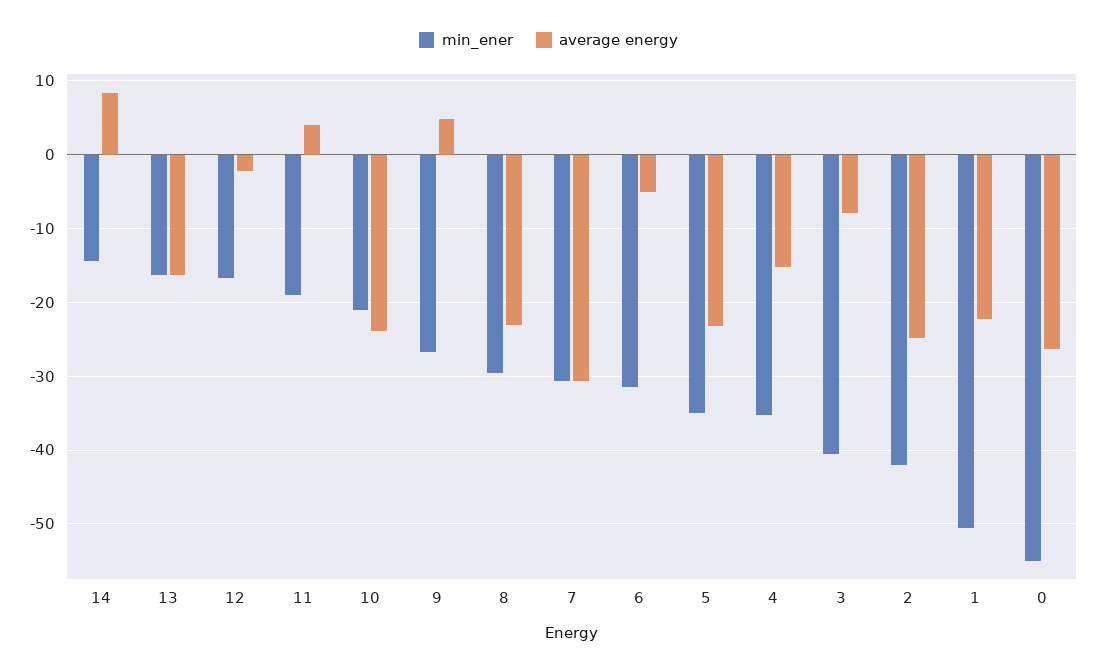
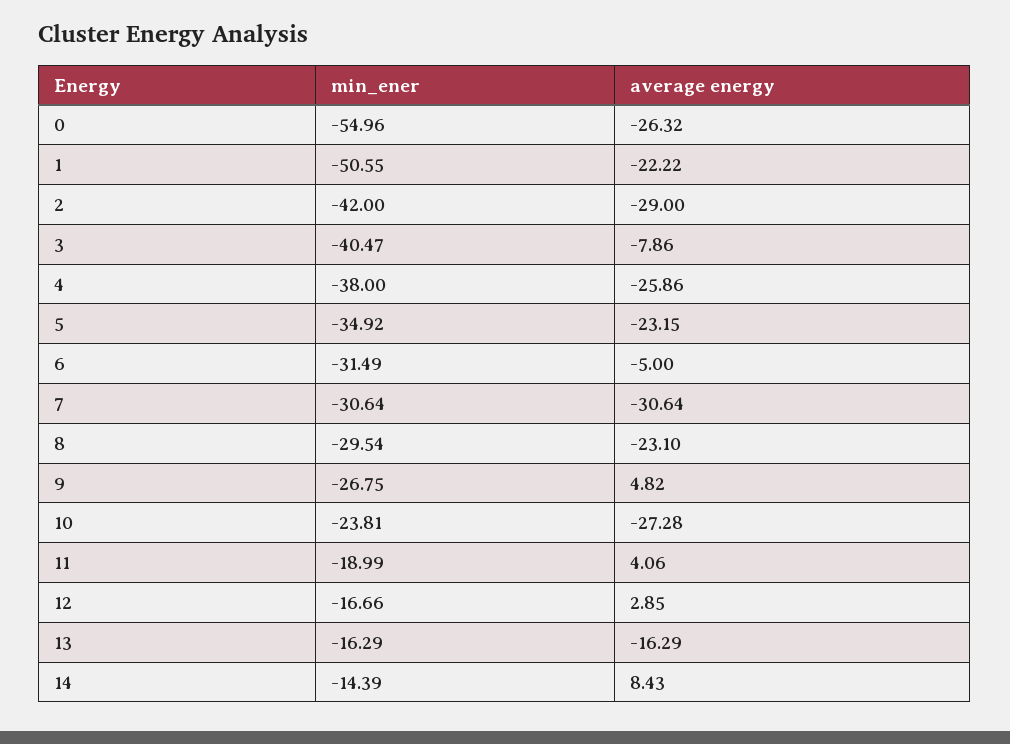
  {
    "min_ener": {
      "14": -14.39,
      "13": -16.29,
      "12": -16.66,
      "11": -18.99,
-     "10": -21,
+     "10": -23.81,
      "9": -26.75,
      "8": -29.54,
      "7": -30.64,
      "6": -31.49,
      "5": -34.92,
-     "4": -35,
+     "4": -38,
      "3": -40.47,
      "2": -42,
      "1": -50.55,
      "0": -54.96
    },
    "average energy": {
      "14": 8.43,
      "13": -16.29,
-     "12": -2,
+     "12": 2.85,
      "11": 4.06,
-     "10": -24,
+     "10": -27.28,
      "9": 4.82,
      "8": -23.1,
      "7": -30.64,
      "6": -5,
      "5": -23.15,
-     "4": -15,
+     "4": -25.86,
      "3": -7.86,
-     "2": -25,
+     "2": -29,
      "1": -22.22,
      "0": -26.32
    }
  }

